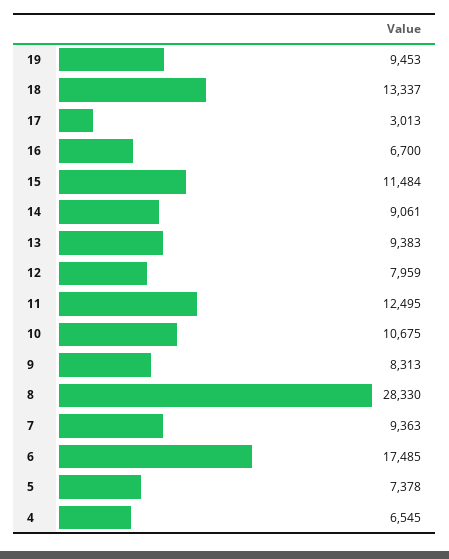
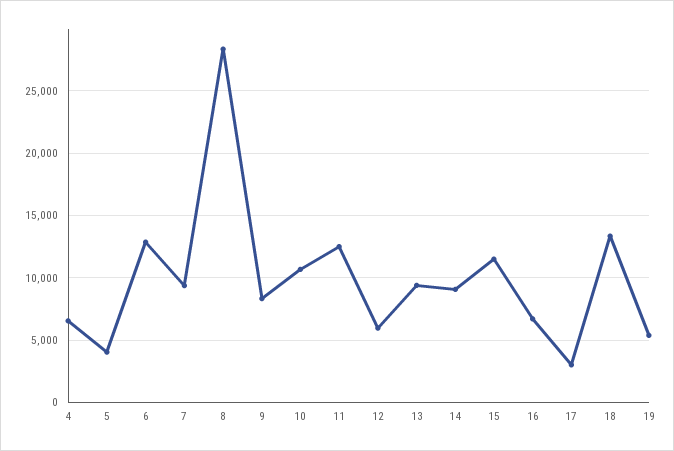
  {
-   "19": 9453,
+   "19": 5500,
    "18": 13337,
    "17": 3013,
    "16": 6700,
    "15": 11484,
    "14": 9061,
    "13": 9383,
-   "12": 7959,
+   "12": 6000,
    "11": 12495,
    "10": 10675,
    "9": 8313,
    "8": 28330,
    "7": 9363,
-   "6": 17485,
+   "6": 13000,
-   "5": 7378,
+   "5": 4000,
    "4": 6545
  }

